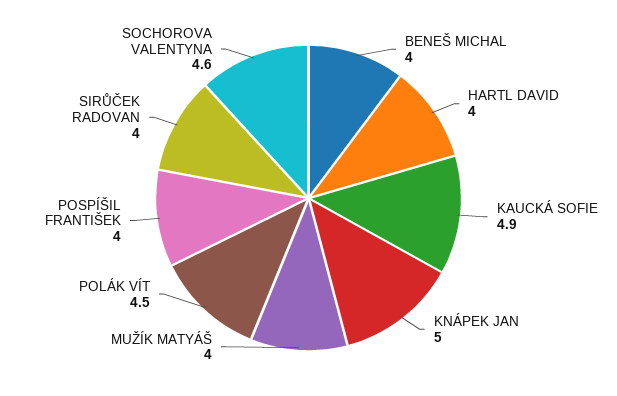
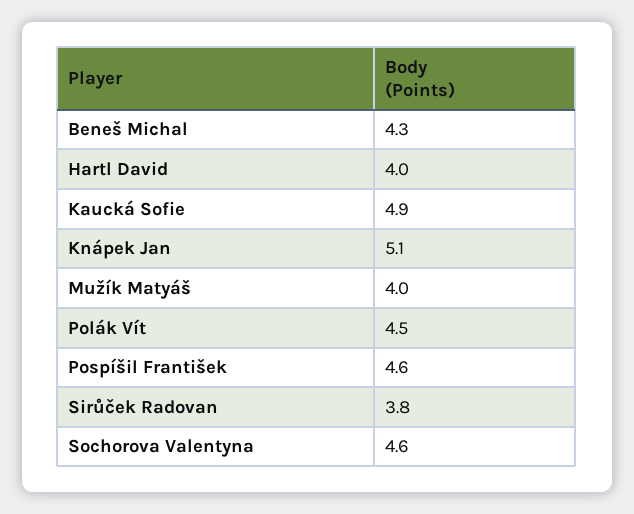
  {
-   "BENEŠ MICHAL": 4,
+   "BENEŠ MICHAL": 4.3,
    "HARTL DAVID": 4,
    "KAUCKÁ SOFIE": 4.9,
-   "KNÁPEK JAN": 5,
+   "KNÁPEK JAN": 5.1,
    "MUŽÍK MATYÁŠ": 4,
    "POLÁK VÍT": 4.5,
-   "POSPÍŠIL FRANTIŠEK": 4,
+   "POSPÍŠIL FRANTIŠEK": 4.6,
-   "SIRŮČEK RADOVAN": 4,
+   "SIRŮČEK RADOVAN": 3.8,
    "SOCHOROVA VALENTYNA": 4.6
  }

